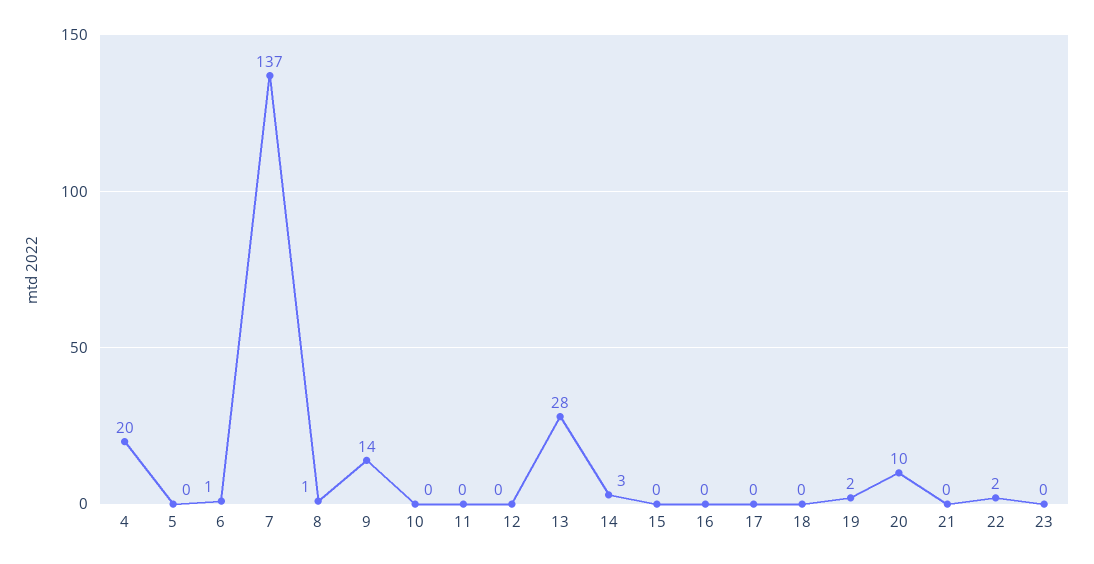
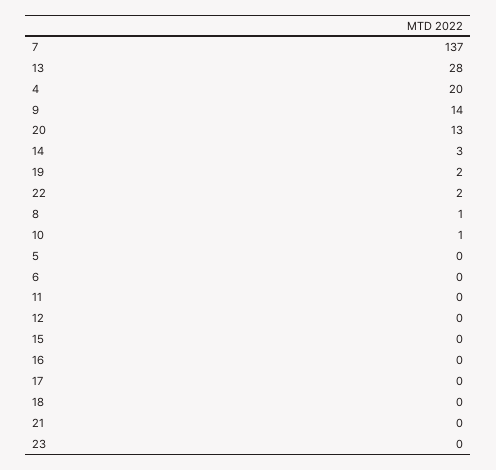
  {
    "4": 20,
    "5": 0,
-   "6": 1,
+   "6": 0,
    "7": 137,
    "8": 1,
    "9": 14,
-   "10": 0,
+   "10": 1,
    "11": 0,
    "12": 0,
    "13": 28,
    "14": 3,
    "15": 0,
    "16": 0,
    "17": 0,
    "18": 0,
    "19": 2,
-   "20": 10,
+   "20": 13,
    "21": 0,
    "22": 2,
    "23": 0
  }

